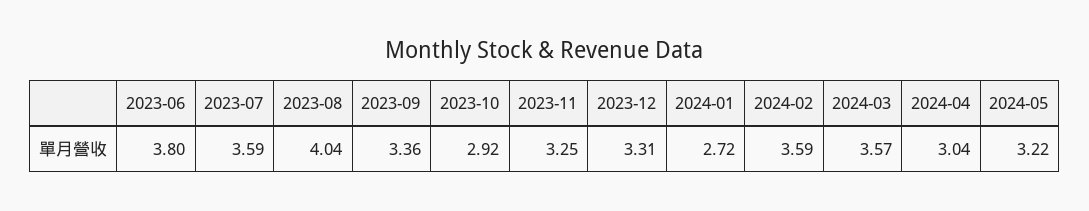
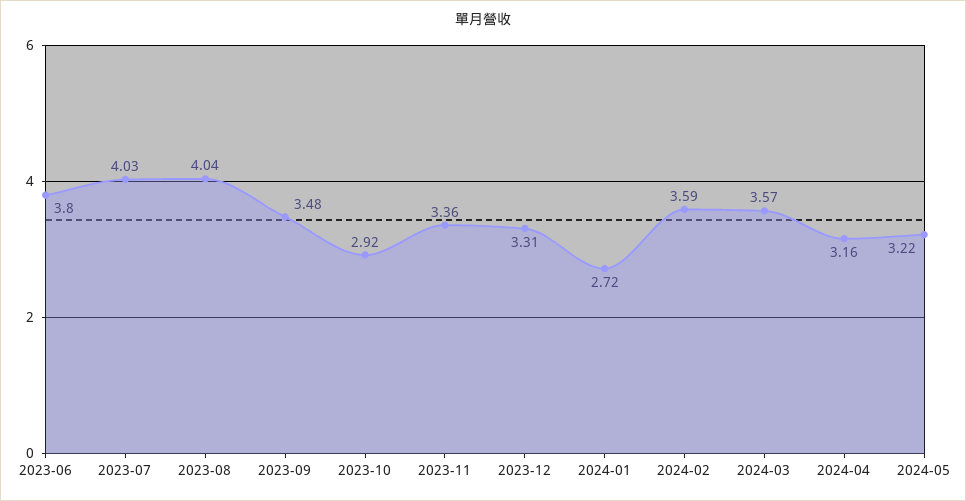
  {
    "2023-06": 3.8,
-   "2023-07": 3.59,
+   "2023-07": 4.03,
    "2023-08": 4.04,
-   "2023-09": 3.36,
+   "2023-09": 3.48,
    "2023-10": 2.92,
-   "2023-11": 3.25,
+   "2023-11": 3.36,
    "2023-12": 3.31,
    "2024-01": 2.72,
    "2024-02": 3.59,
    "2024-03": 3.57,
-   "2024-04": 3.04,
+   "2024-04": 3.16,
    "2024-05": 3.22
  }

